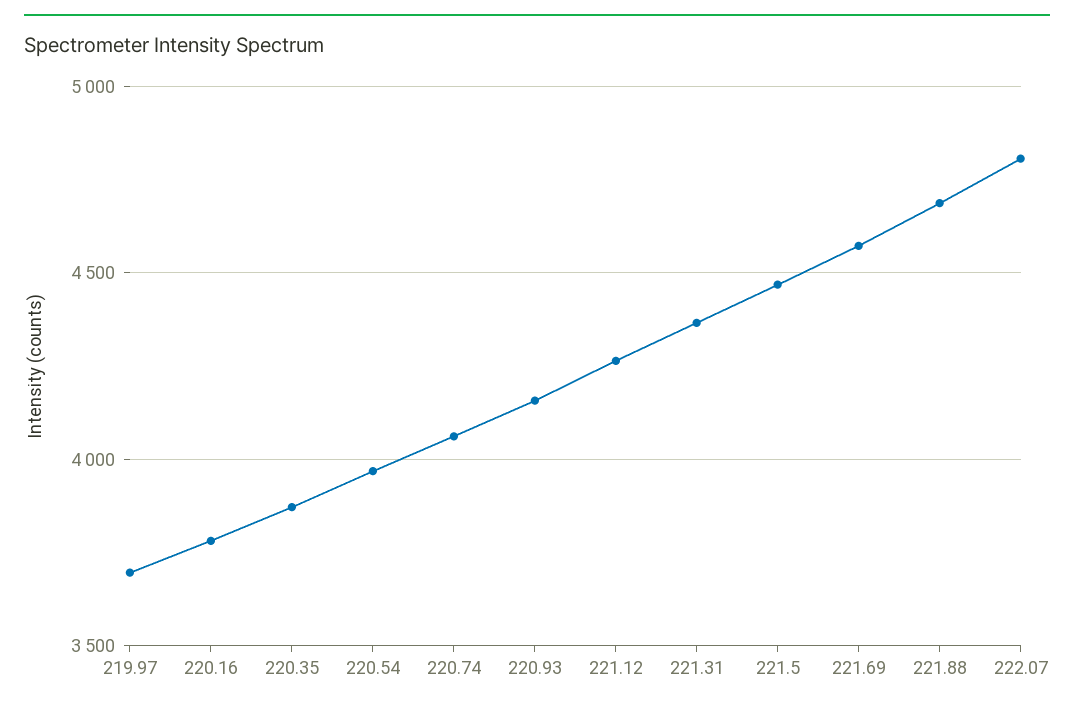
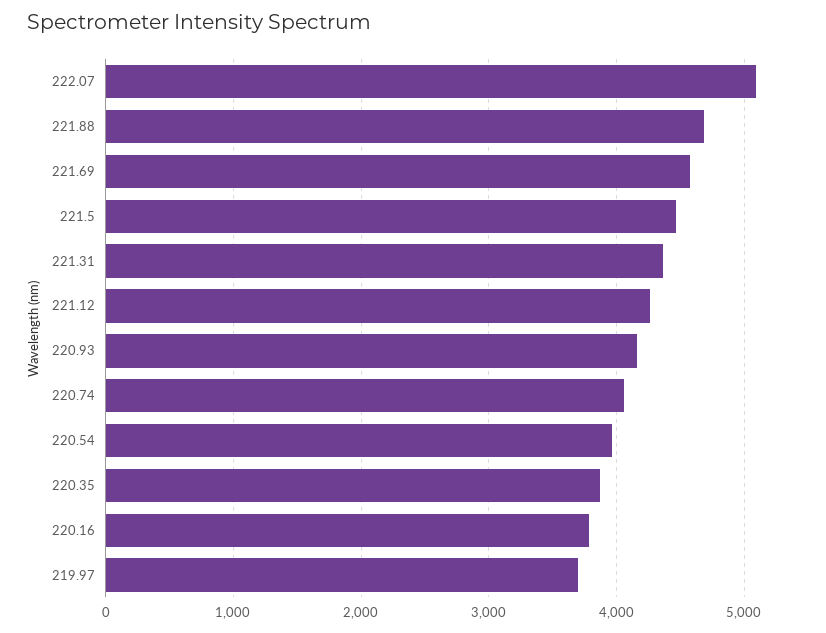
  {
    "219.97": 3700,
    "220.16": 3800,
    "220.35": 3850,
    "220.54": 3950,
    "220.74": 4050,
    "220.93": 4150,
    "221.12": 4250,
    "221.31": 4350,
    "221.5": 4450,
    "221.69": 4550,
    "221.88": 4700,
-   "222.07": 4800
+   "222.07": 5100
  }

